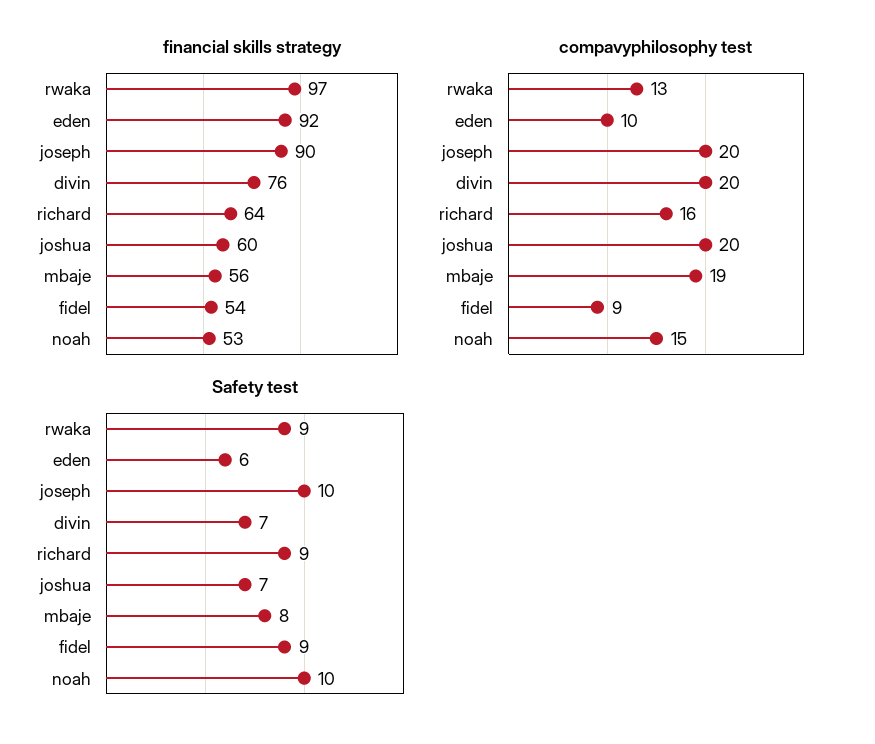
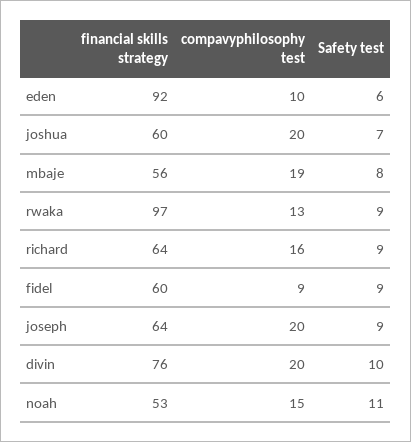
  {
    "financial skills strategy": {
      "rwaka": 97,
      "eden": 92,
-     "joseph": 90,
+     "joseph": 64,
      "divin": 76,
      "richard": 64,
      "joshua": 60,
      "mbaje": 56,
-     "fidel": 54,
+     "fidel": 60,
      "noah": 53
    },
    "compavyphilosophy test": {
      "rwaka": 13,
      "eden": 10,
      "joseph": 20,
      "divin": 20,
      "richard": 16,
      "joshua": 20,
      "mbaje": 19,
      "fidel": 9,
      "noah": 15
    },
    "Safety test": {
      "rwaka": 9,
      "eden": 6,
-     "joseph": 10,
+     "joseph": 9,
-     "divin": 7,
+     "divin": 10,
      "richard": 9,
      "joshua": 7,
      "mbaje": 8,
      "fidel": 9,
-     "noah": 10
+     "noah": 11
    }
  }

